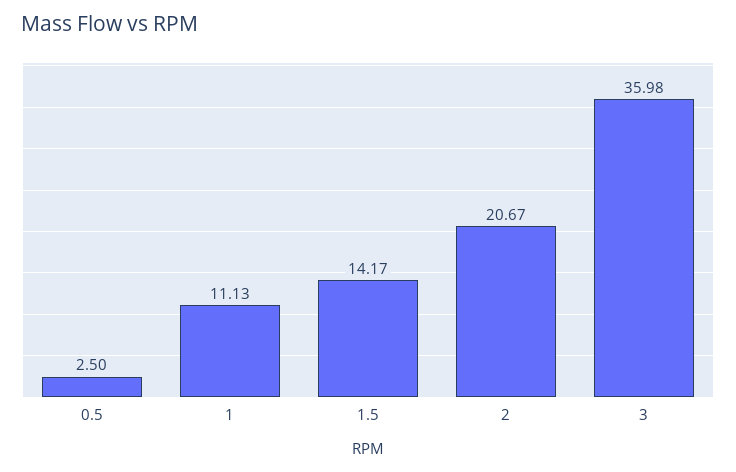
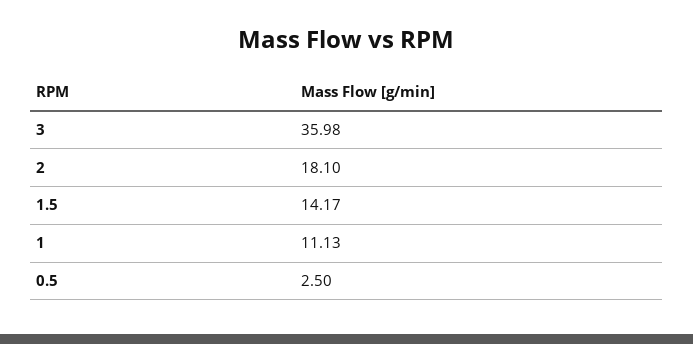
  {
    "0.5": 2.5,
    "1": 11.13,
    "1.5": 14.17,
-   "2": 20.67,
+   "2": 18.1,
    "3": 35.98
  }

